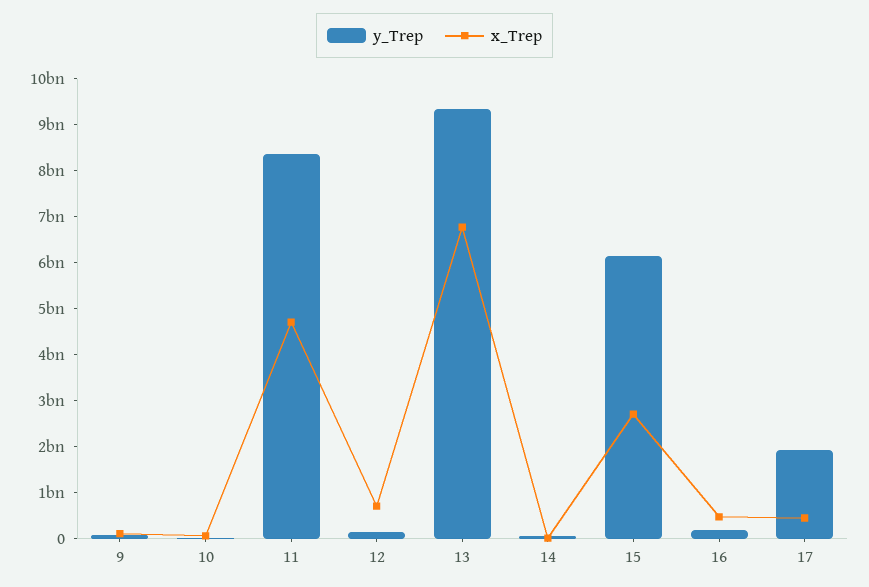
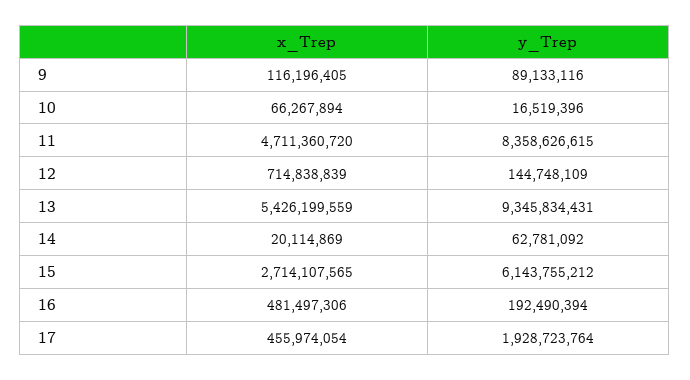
  {
    "y_Trep": {
      "9": 89133116,
      "10": 16519396,
      "11": 8358626615,
      "12": 144748109,
      "13": 9345834431,
      "14": 62781092,
      "15": 6143755212,
      "16": 192490394,
      "17": 1928723764
    },
    "x_Trep": {
      "9": 116196405,
      "10": 66267894,
      "11": 4711360720,
      "12": 714838839,
-     "13": 6800000000,
+     "13": 5426199559,
      "14": 20114869,
      "15": 2714107565,
      "16": 481497306,
      "17": 455974054
    }
  }

